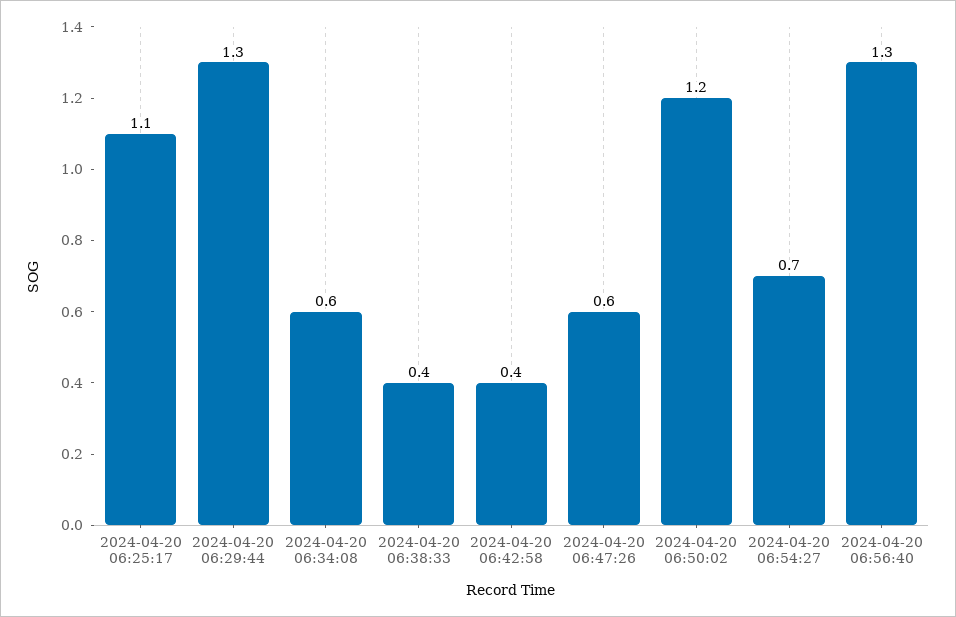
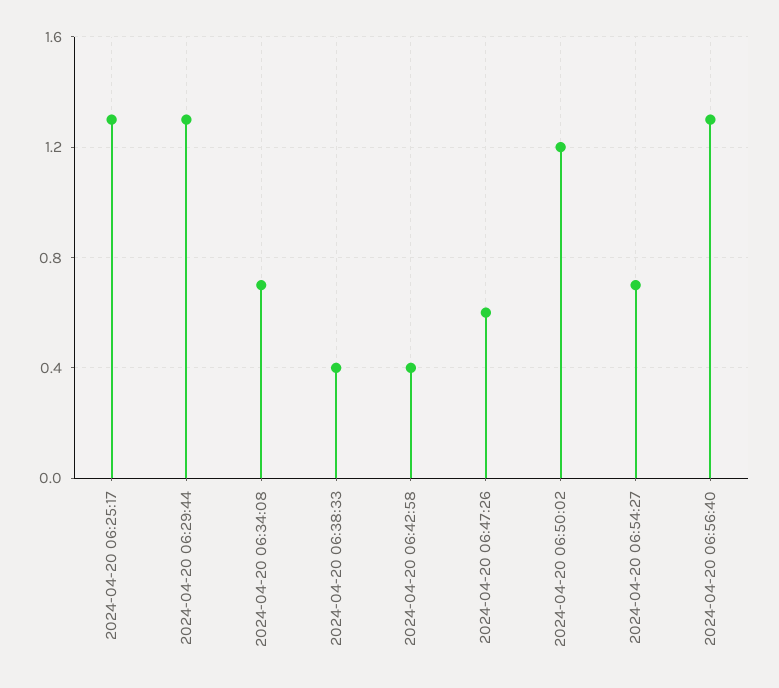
  {
-   "2024-04-20 06:25:17": 1.1,
+   "2024-04-20 06:25:17": 1.3,
    "2024-04-20 06:29:44": 1.3,
-   "2024-04-20 06:34:08": 0.6,
+   "2024-04-20 06:34:08": 0.7,
    "2024-04-20 06:38:33": 0.4,
    "2024-04-20 06:42:58": 0.4,
    "2024-04-20 06:47:26": 0.6,
    "2024-04-20 06:50:02": 1.2,
    "2024-04-20 06:54:27": 0.7,
    "2024-04-20 06:56:40": 1.3
  }

